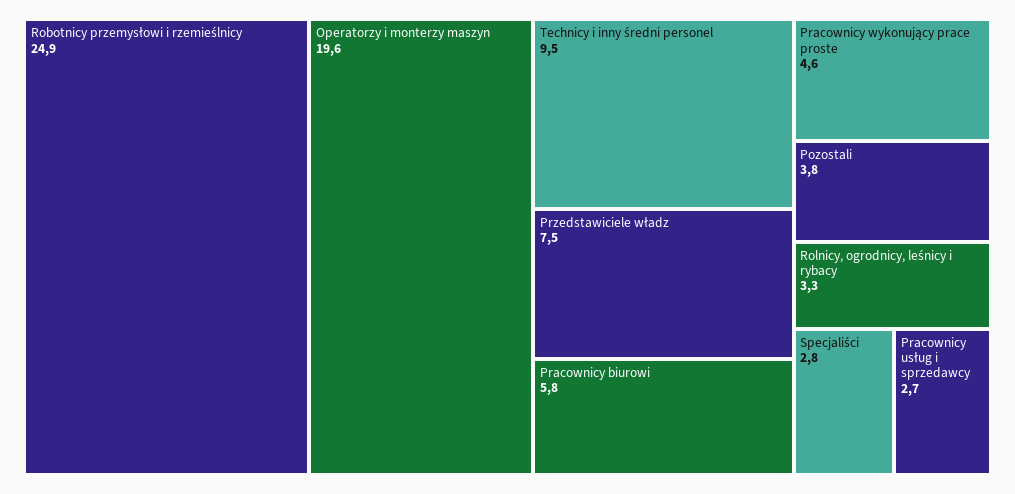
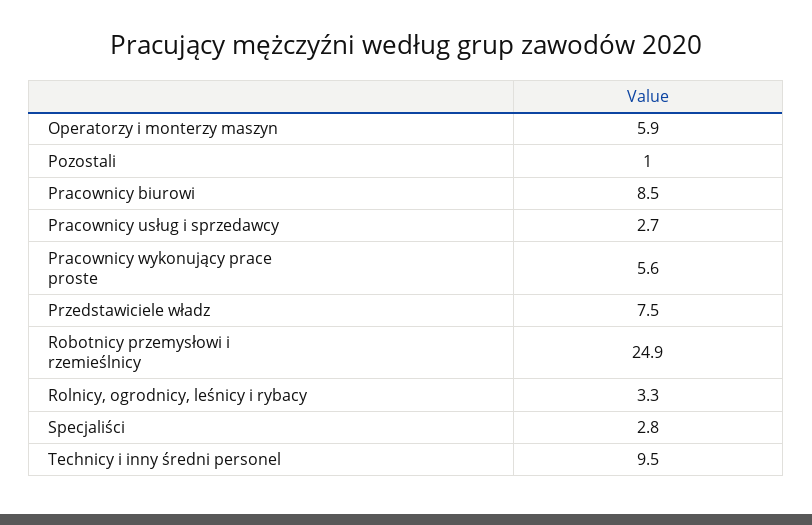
  {
    "Robotnicy przemysłowi i rzemieślnicy": 24.9,
-   "Operatorzy i monterzy maszyn": 19.6,
+   "Operatorzy i monterzy maszyn": 5.9,
    "Technicy i inny średni personel": 9.5,
    "Przedstawiciele władz": 7.5,
-   "Pracownicy biurowi": 5.8,
+   "Pracownicy biurowi": 8.5,
-   "Pracownicy wykonujący prace proste": 4.6,
+   "Pracownicy wykonujący prace proste": 5.6,
-   "Pozostali": 3.8,
+   "Pozostali": 1,
    "Rolnicy, ogrodnicy, leśnicy i rybacy": 3.3,
    "Specjaliści": 2.8,
    "Pracownicy usług i sprzedawcy": 2.7
  }

